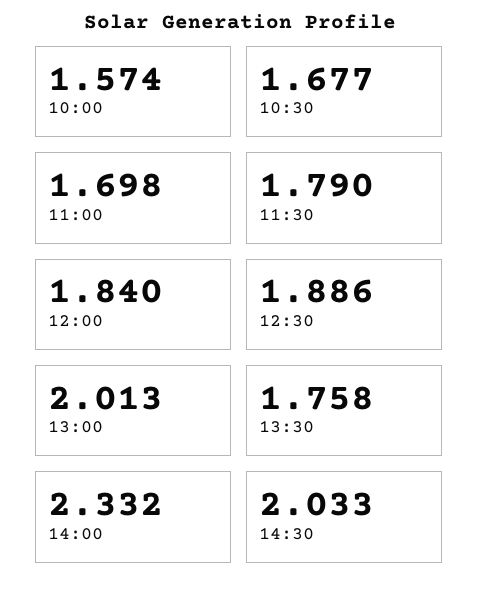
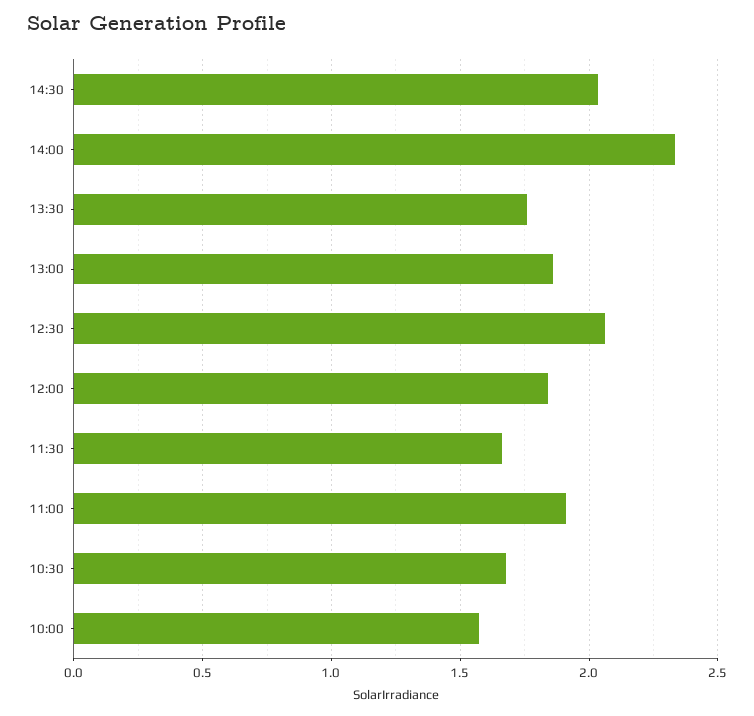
  {
    "10:00": 1.574,
    "10:30": 1.677,
-   "11:00": 1.698,
+   "11:00": 1.9,
-   "11:30": 1.79,
+   "11:30": 1.65,
    "12:00": 1.84,
-   "12:30": 1.886,
+   "12:30": 2.05,
-   "13:00": 2.013,
+   "13:00": 1.85,
    "13:30": 1.758,
    "14:00": 2.332,
    "14:30": 2.033
  }

